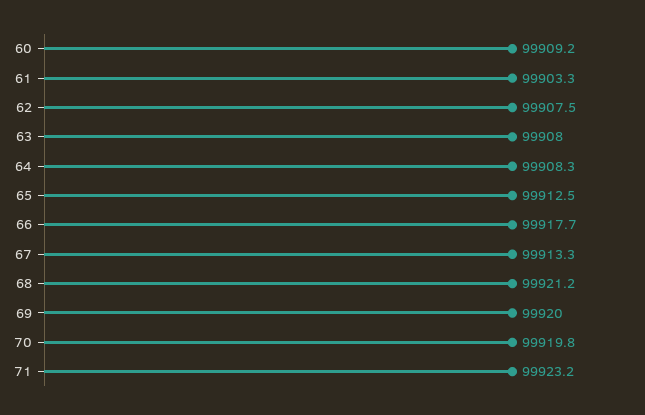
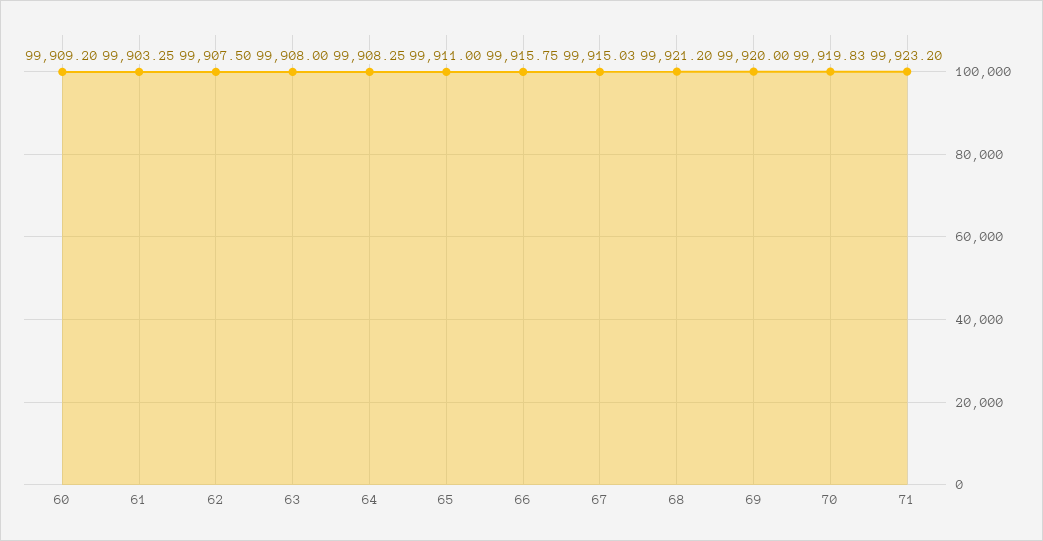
  {
    "60": 99909.2,
    "61": 99903.25,
    "62": 99907.5,
    "63": 99908,
    "64": 99908.25,
-   "65": 99912.5,
+   "65": 99911,
-   "66": 99917.7,
+   "66": 99915.75,
-   "67": 99913.3,
+   "67": 99915.03,
    "68": 99921.2,
    "69": 99920,
    "70": 99919.83,
    "71": 99923.2
  }

